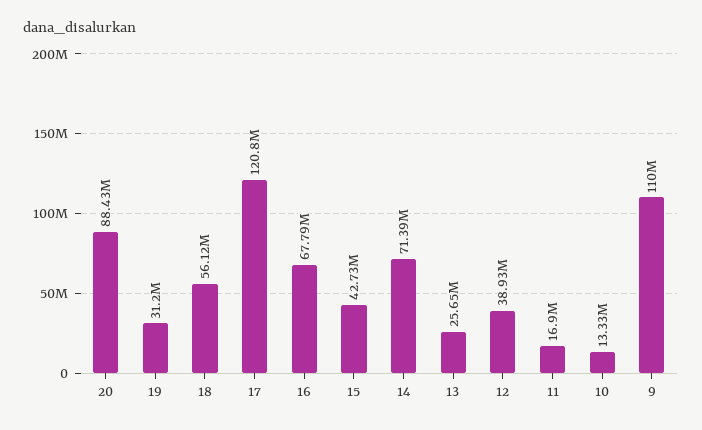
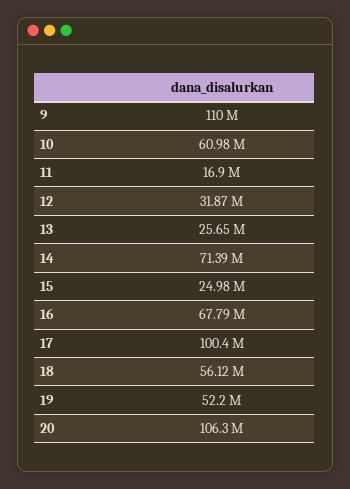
  {
-   "20": 88430000,
+   "20": 106300000,
-   "19": 31200000,
+   "19": 52200000,
    "18": 56120000,
-   "17": 120800000,
+   "17": 100400000,
    "16": 67790000,
-   "15": 42730000,
+   "15": 24980000,
    "14": 71390000,
    "13": 25650000,
-   "12": 38930000,
+   "12": 31870000,
    "11": 16900000,
-   "10": 13330000,
+   "10": 60980000,
    "9": 110000000
  }

